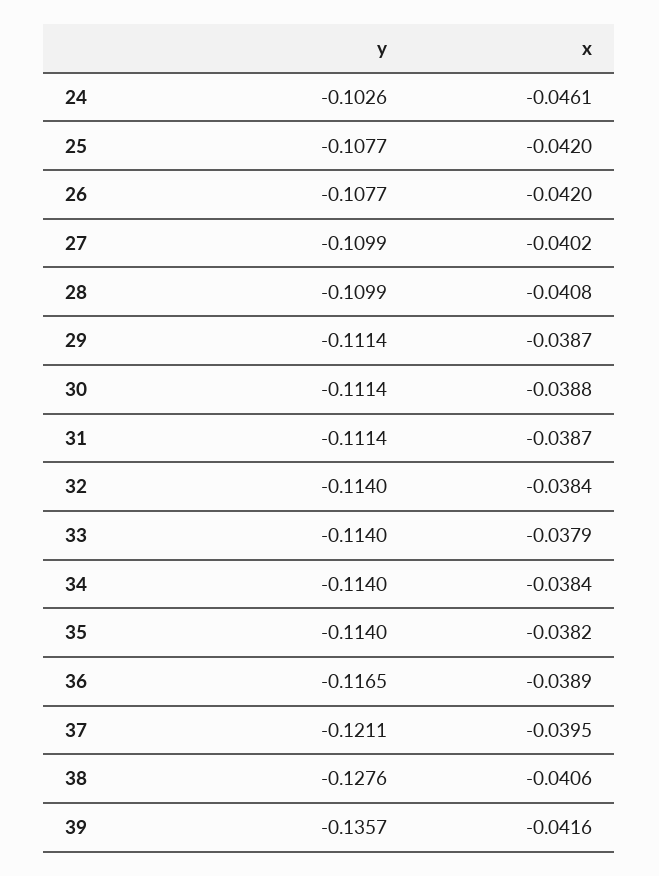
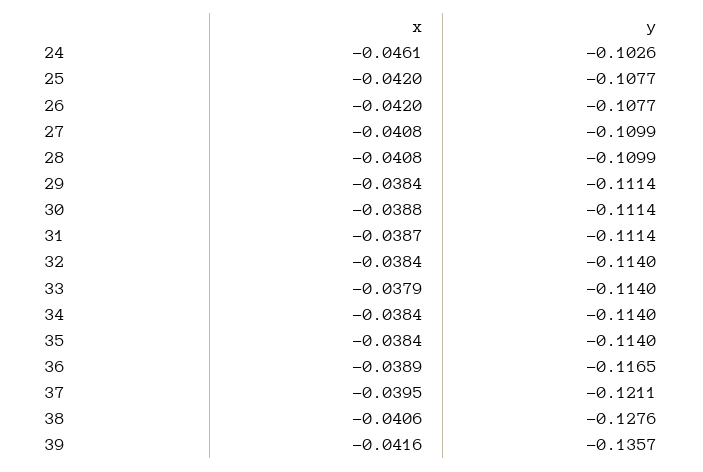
  {
    "y": {
      "24": -0.1026,
      "25": -0.1077,
      "26": -0.1077,
      "27": -0.1099,
      "28": -0.1099,
      "29": -0.1114,
      "30": -0.1114,
      "31": -0.1114,
      "32": -0.114,
      "33": -0.114,
      "34": -0.114,
      "35": -0.114,
      "36": -0.1165,
      "37": -0.1211,
      "38": -0.1276,
      "39": -0.1357
    },
    "x": {
      "24": -0.0461,
      "25": -0.042,
      "26": -0.042,
-     "27": -0.0402,
+     "27": -0.0408,
      "28": -0.0408,
-     "29": -0.0387,
+     "29": -0.0384,
      "30": -0.0388,
      "31": -0.0387,
      "32": -0.0384,
      "33": -0.0379,
      "34": -0.0384,
-     "35": -0.0382,
+     "35": -0.0384,
      "36": -0.0389,
      "37": -0.0395,
      "38": -0.0406,
      "39": -0.0416
    }
  }

